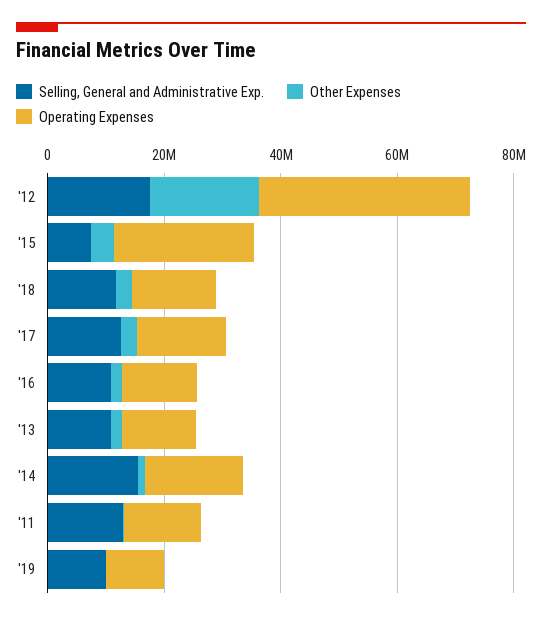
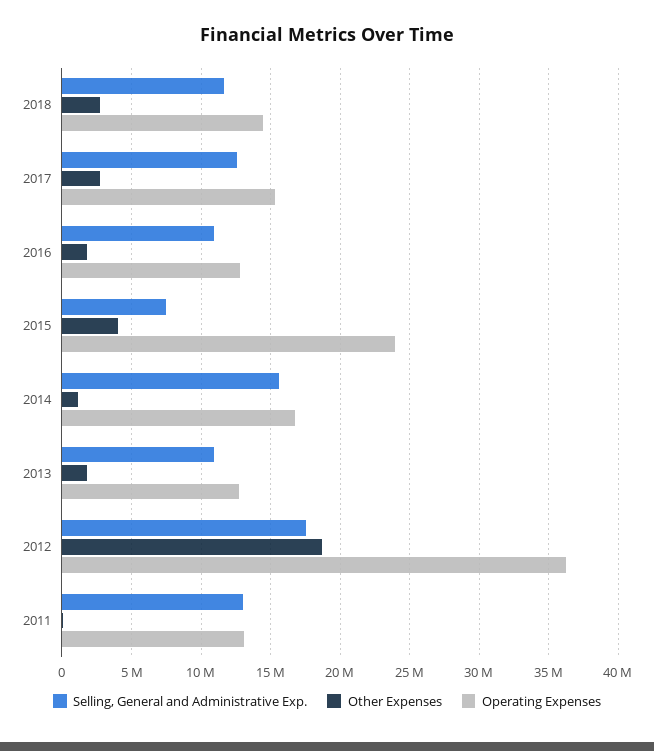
  {
    "Selling, General and Administrative Exp.": {
      "'12": 17500000,
      "'15": 7500000,
      "'18": 11500000,
      "'17": 12500000,
      "'16": 11000000,
      "'13": 11000000,
      "'14": 15500000,
-     "'11": 13000000,
+     "'11": 13000000
-     "'19": 10000000
    },
    "Other Expenses": {
      "'12": 18500000,
      "'15": 4000000,
      "'18": 3000000,
      "'17": 2500000,
      "'16": 2000000,
      "'13": 2000000,
      "'14": 1000000,
-     "'11": 0,
+     "'11": 0
-     "'19": 0
    },
    "Operating Expenses": {
      "'12": 36000000,
      "'15": 24000000,
      "'18": 14500000,
      "'17": 15500000,
      "'16": 13000000,
      "'13": 12500000,
      "'14": 16500000,
-     "'11": 13000000,
+     "'11": 13000000
-     "'19": 10000000
    }
  }

